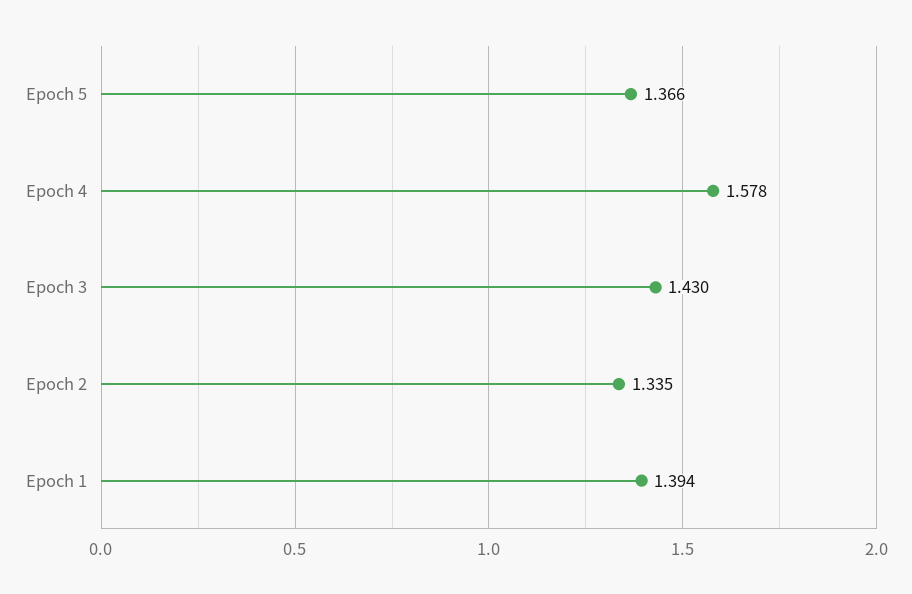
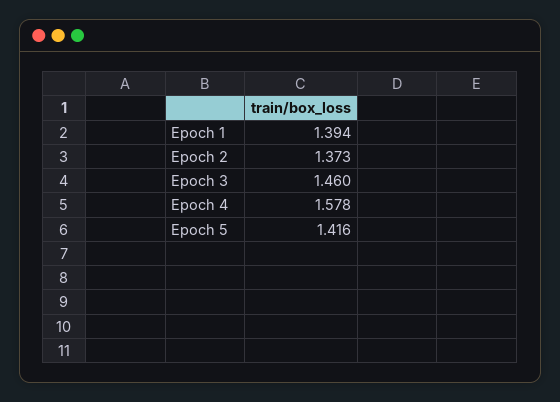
  {
-   "Epoch 5": 1.366,
+   "Epoch 5": 1.416,
    "Epoch 4": 1.578,
-   "Epoch 3": 1.43,
+   "Epoch 3": 1.46,
-   "Epoch 2": 1.335,
+   "Epoch 2": 1.373,
    "Epoch 1": 1.394
  }

